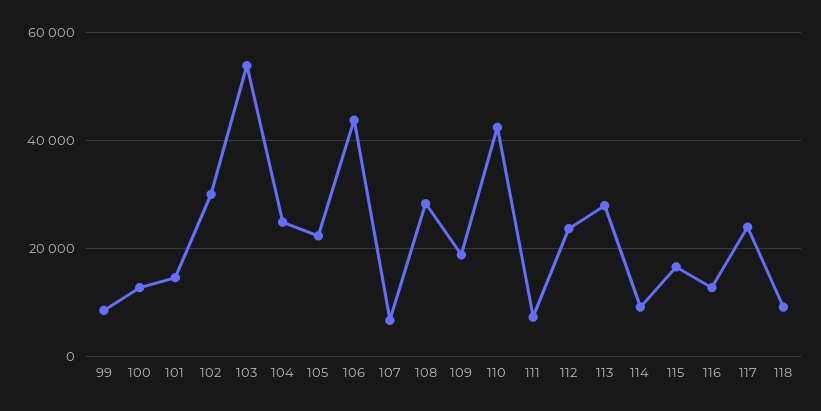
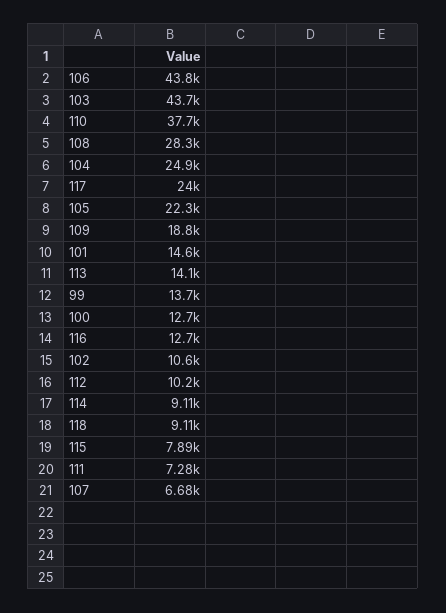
  {
-   "99": 8000,
+   "99": 13700,
    "100": 12700,
    "101": 14600,
-   "102": 30000,
+   "102": 10600,
-   "103": 54000,
+   "103": 43700,
    "104": 24900,
    "105": 22300,
    "106": 43800,
    "107": 6680,
    "108": 28300,
    "109": 18800,
-   "110": 42000,
+   "110": 37700,
    "111": 7280,
-   "112": 24000,
+   "112": 10200,
-   "113": 28000,
+   "113": 14100,
    "114": 9110,
-   "115": 16000,
+   "115": 7890,
    "116": 12700,
    "117": 24000,
    "118": 9110
  }

